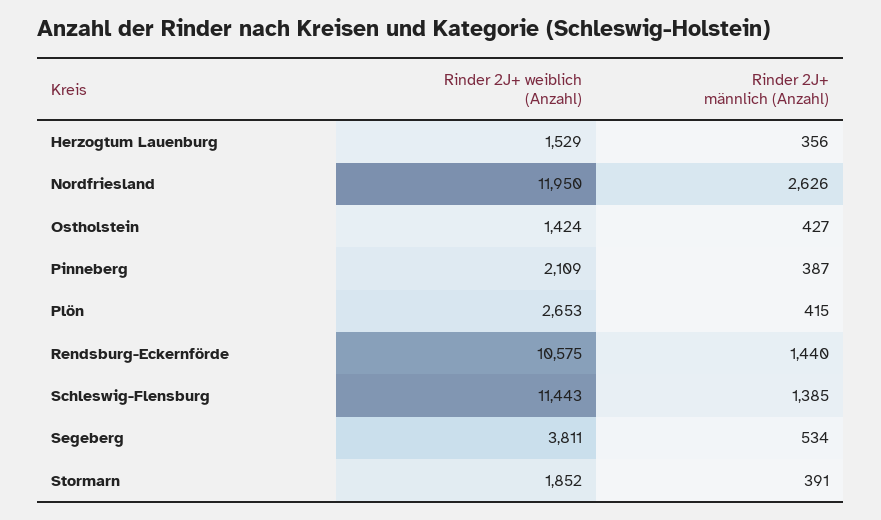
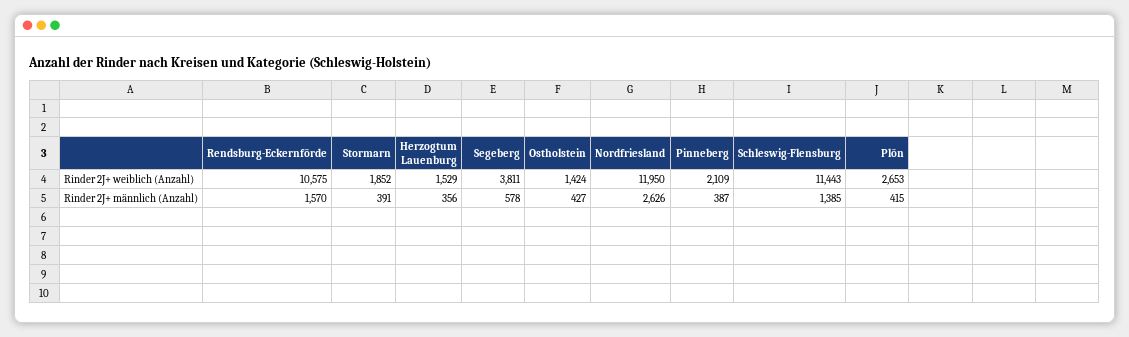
  {
    "Rinder 2J+ weiblich (Anzahl)": {
      "Herzogtum Lauenburg": 1529,
      "Nordfriesland": 11950,
      "Ostholstein": 1424,
      "Pinneberg": 2109,
      "Plön": 2653,
      "Rendsburg-Eckernförde": 10575,
      "Schleswig-Flensburg": 11443,
      "Segeberg": 3811,
      "Stormarn": 1852
    },
    "Rinder 2J+ männlich (Anzahl)": {
      "Herzogtum Lauenburg": 356,
      "Nordfriesland": 2626,
      "Ostholstein": 427,
      "Pinneberg": 387,
      "Plön": 415,
-     "Rendsburg-Eckernförde": 1440,
+     "Rendsburg-Eckernförde": 1570,
      "Schleswig-Flensburg": 1385,
-     "Segeberg": 534,
+     "Segeberg": 578,
      "Stormarn": 391
    }
  }

